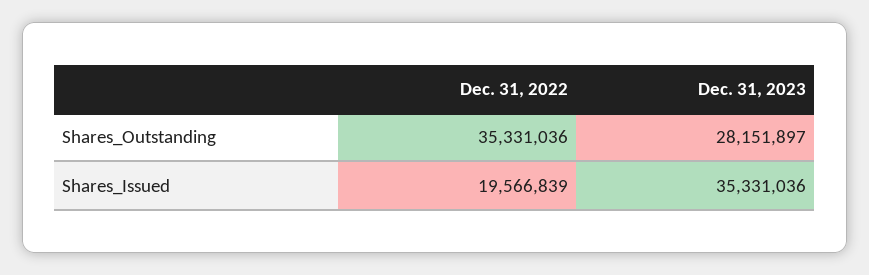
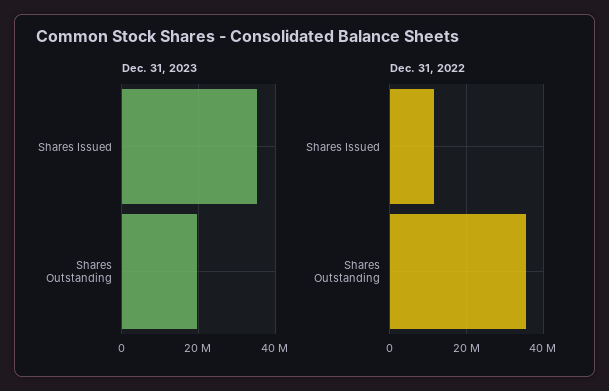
  {
    "Dec. 31, 2022": {
      "Shares_Outstanding": 35331036,
-     "Shares_Issued": 19566839
+     "Shares_Issued": 12000000
    },
    "Dec. 31, 2023": {
-     "Shares_Outstanding": 28151897,
+     "Shares_Outstanding": 20000000,
      "Shares_Issued": 35331036
    }
  }

